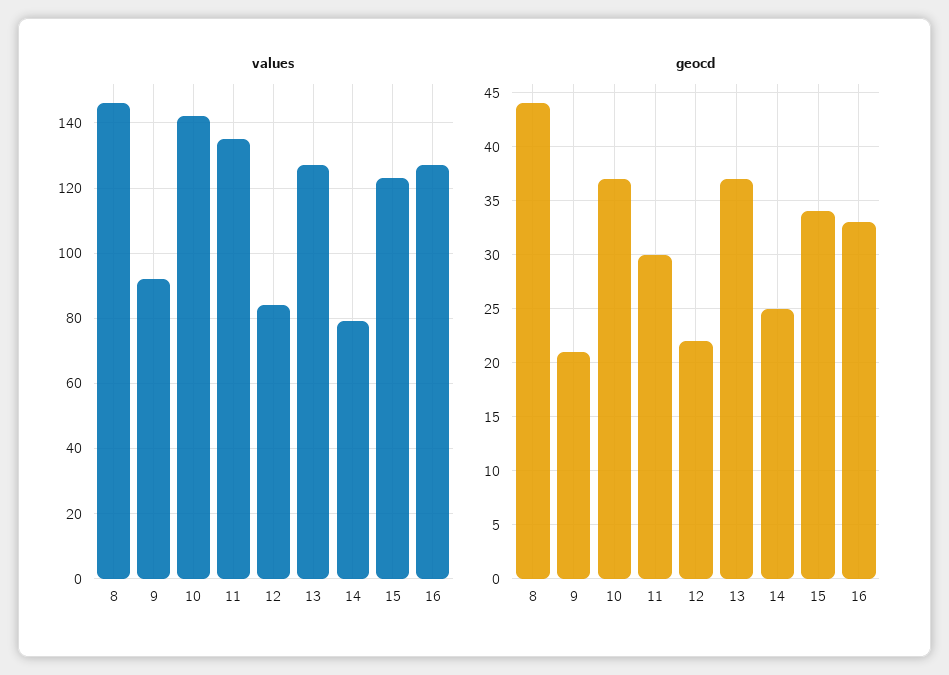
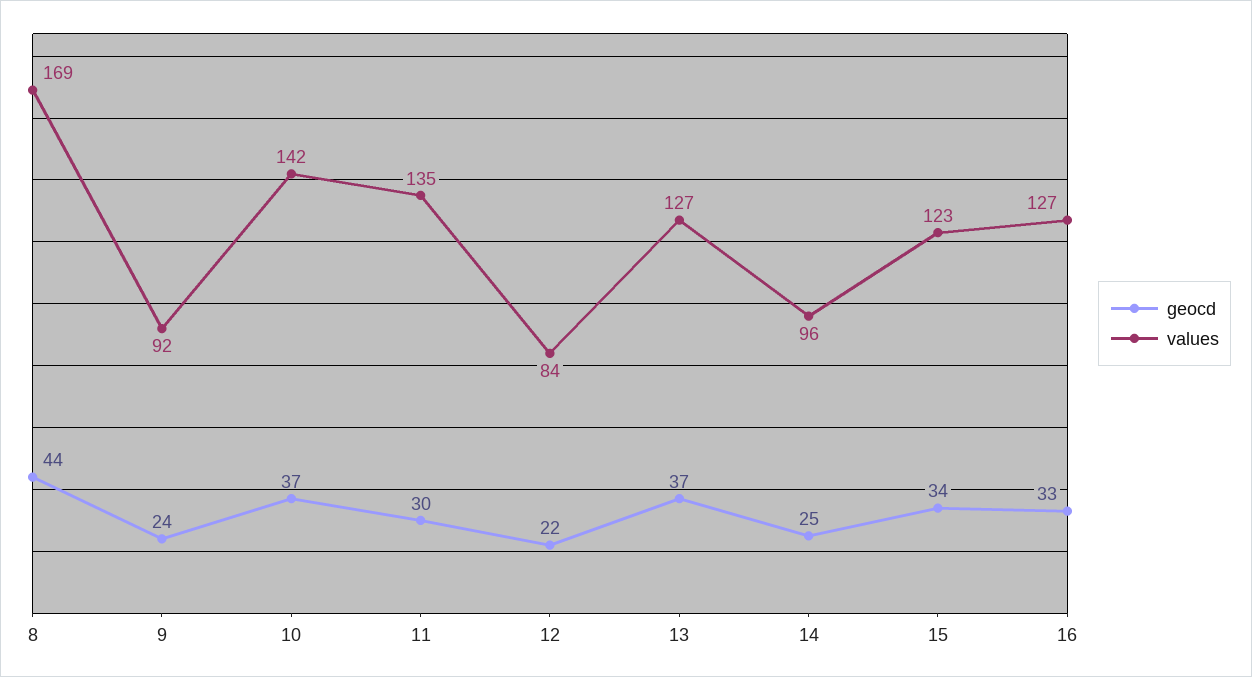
  {
    "values": {
-     "8": 145,
+     "8": 169,
      "9": 92,
      "10": 142,
      "11": 135,
      "12": 84,
      "13": 127,
-     "14": 80,
+     "14": 96,
      "15": 123,
      "16": 127
    },
    "geocd": {
      "8": 44,
-     "9": 21,
+     "9": 24,
      "10": 37,
      "11": 30,
      "12": 22,
      "13": 37,
      "14": 25,
      "15": 34,
      "16": 33
    }
  }

